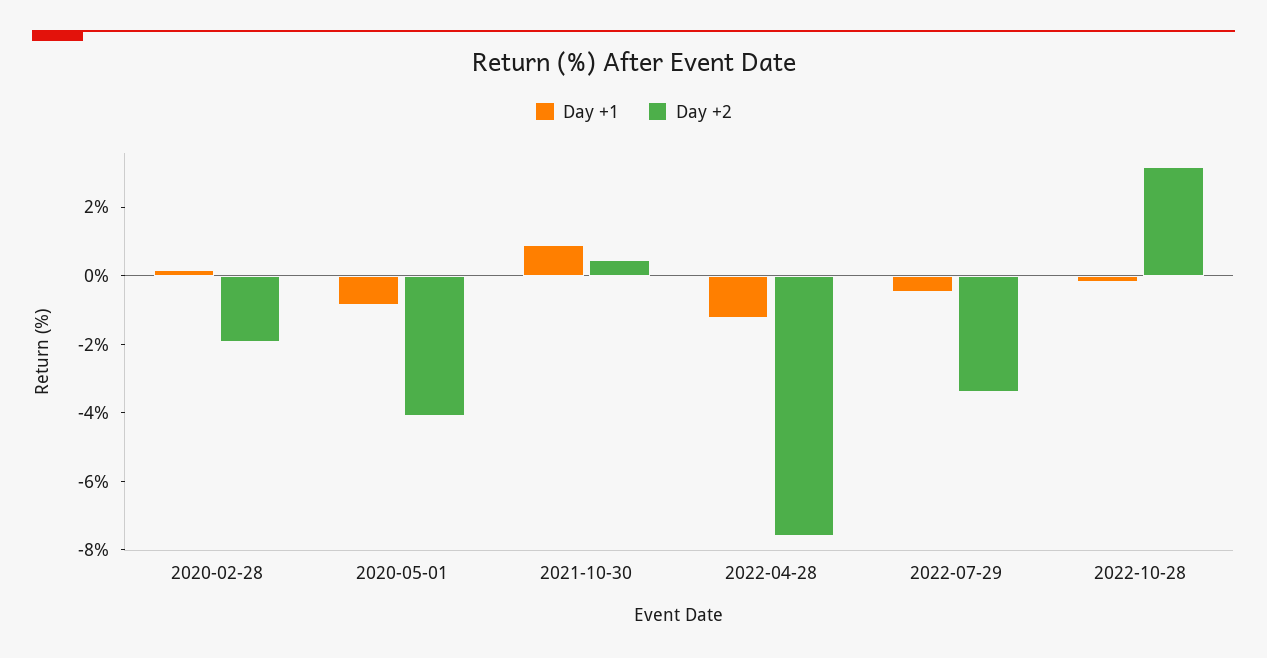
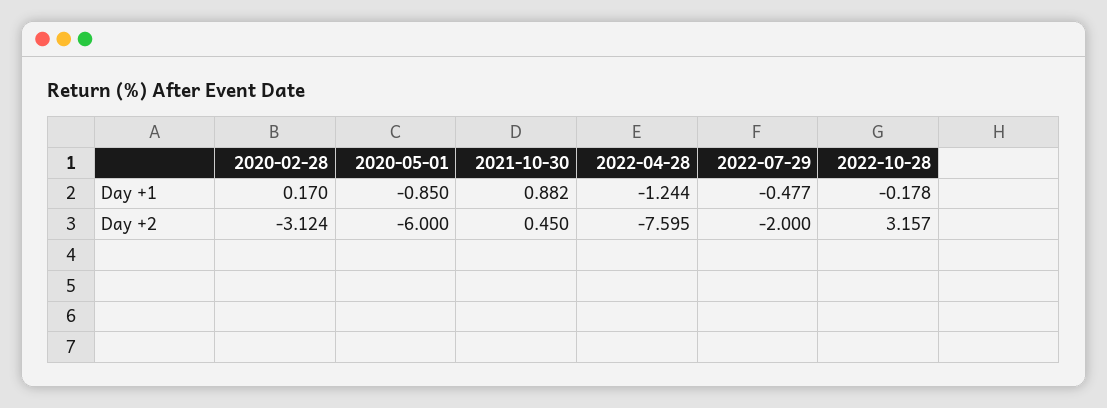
  {
    "Day +1": {
      "2020-02-28": 0.17,
      "2020-05-01": -0.85,
      "2021-10-30": 0.882,
      "2022-04-28": -1.244,
      "2022-07-29": -0.477,
      "2022-10-28": -0.178
    },
    "Day +2": {
-     "2020-02-28": -2,
+     "2020-02-28": -3.124,
-     "2020-05-01": -4,
+     "2020-05-01": -6,
      "2021-10-30": 0.45,
      "2022-04-28": -7.595,
-     "2022-07-29": -3.5,
+     "2022-07-29": -2,
      "2022-10-28": 3.157
    }
  }

